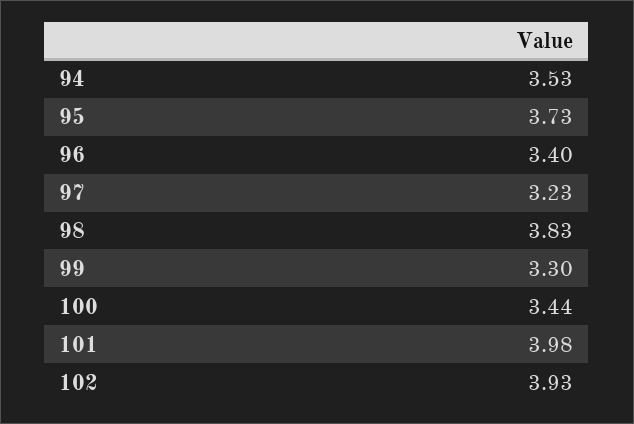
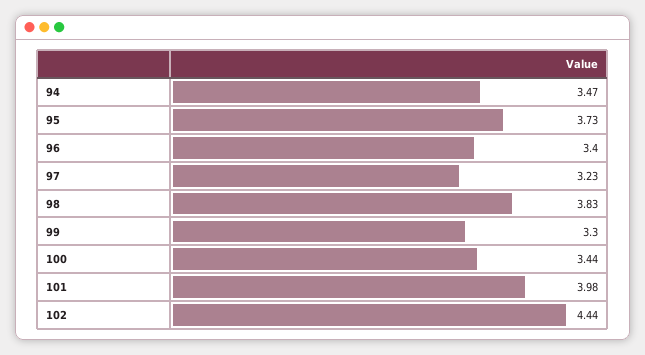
  {
-   "94": 3.53,
+   "94": 3.47,
    "95": 3.73,
    "96": 3.4,
    "97": 3.23,
    "98": 3.83,
    "99": 3.3,
    "100": 3.44,
    "101": 3.98,
-   "102": 3.93
+   "102": 4.44
  }

